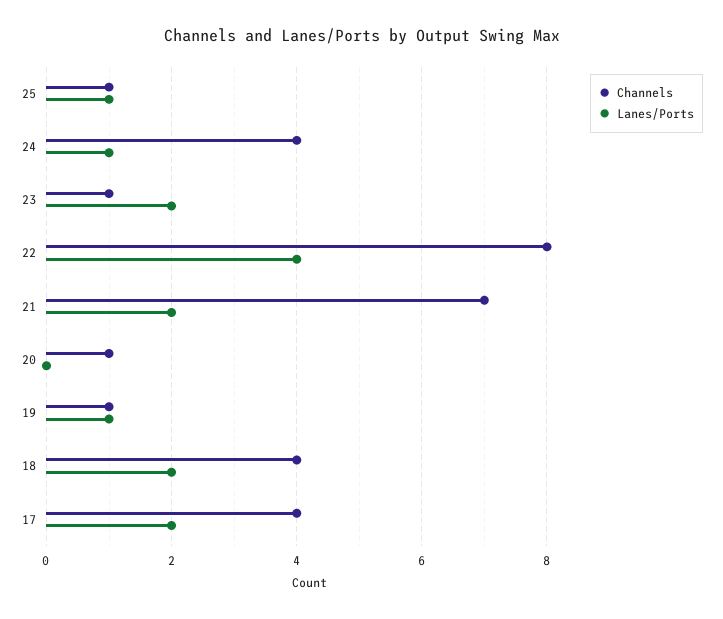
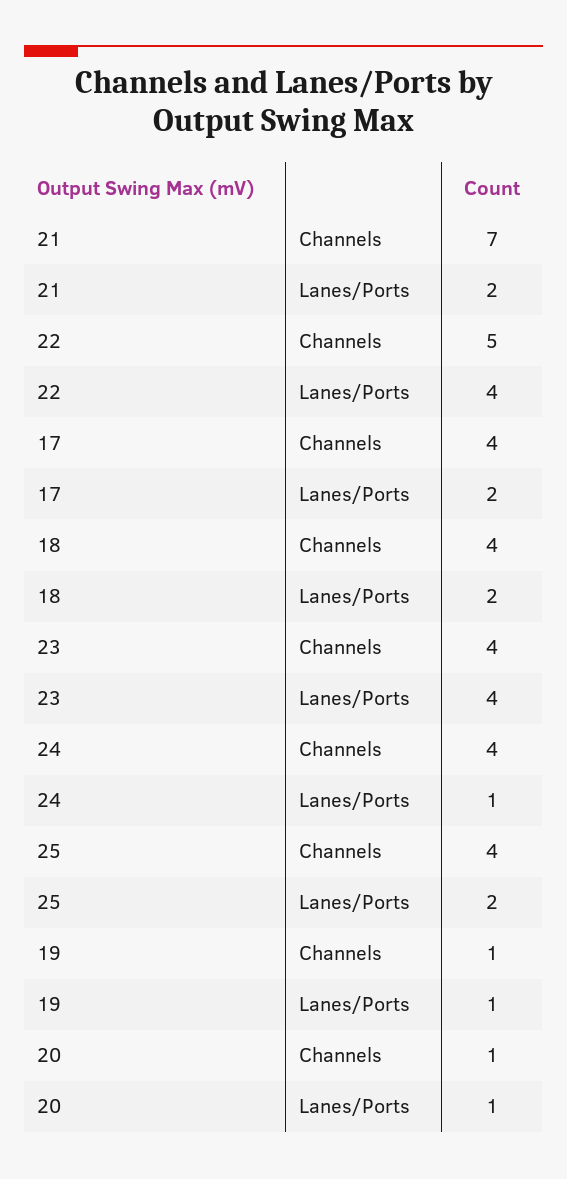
  {
    "Channels": {
-     "25": 1,
+     "25": 4,
      "24": 4,
-     "23": 1,
+     "23": 4,
-     "22": 8,
+     "22": 5,
      "21": 7,
      "20": 1,
      "19": 1,
      "18": 4,
      "17": 4
    },
    "Lanes/Ports": {
-     "25": 1,
+     "25": 2,
      "24": 1,
-     "23": 2,
+     "23": 4,
      "22": 4,
      "21": 2,
-     "20": 0,
+     "20": 1,
      "19": 1,
      "18": 2,
      "17": 2
    }
  }

